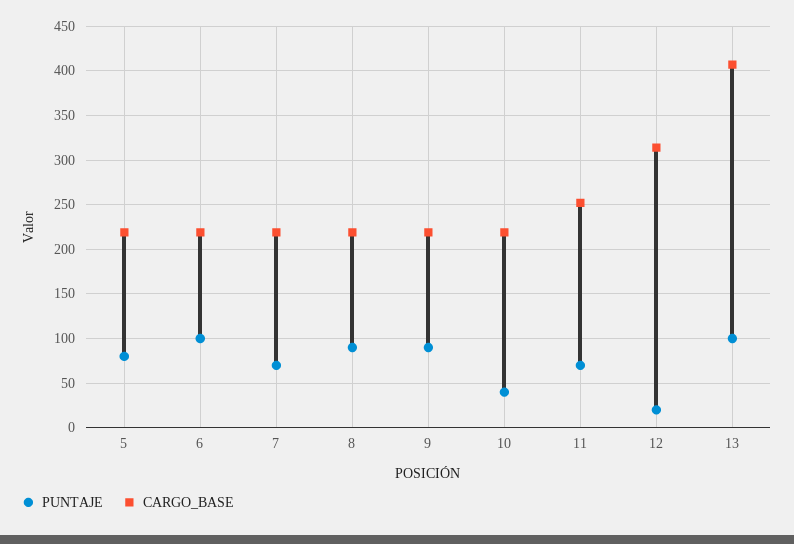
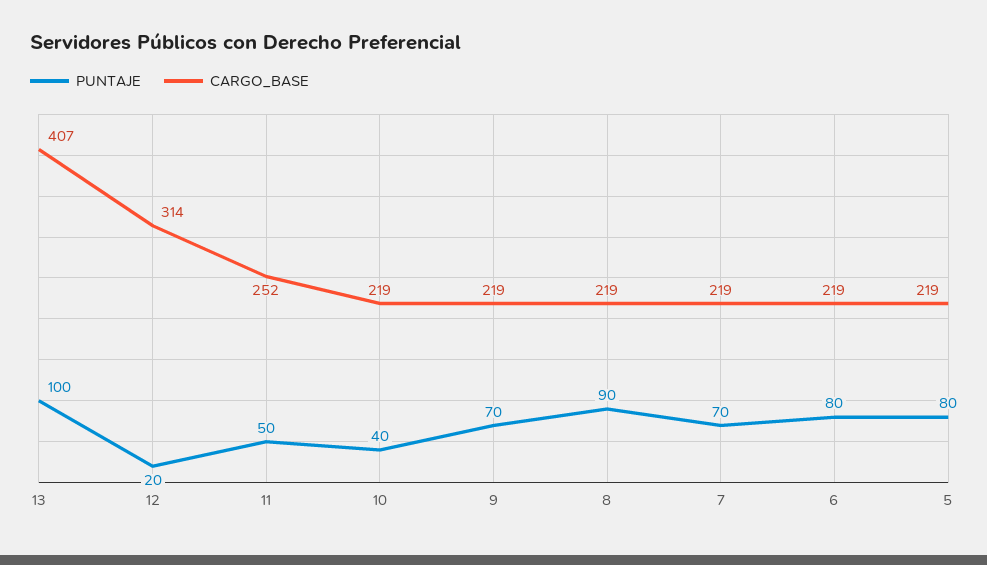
  {
    "PUNTAJE": {
      "5": 80,
-     "6": 100,
+     "6": 80,
      "7": 70,
      "8": 90,
-     "9": 90,
+     "9": 70,
      "10": 40,
-     "11": 70,
+     "11": 50,
      "12": 20,
      "13": 100
    },
    "CARGO_BASE": {
      "5": 219,
      "6": 219,
      "7": 219,
      "8": 219,
      "9": 219,
      "10": 219,
      "11": 252,
      "12": 314,
      "13": 407
    }
  }

